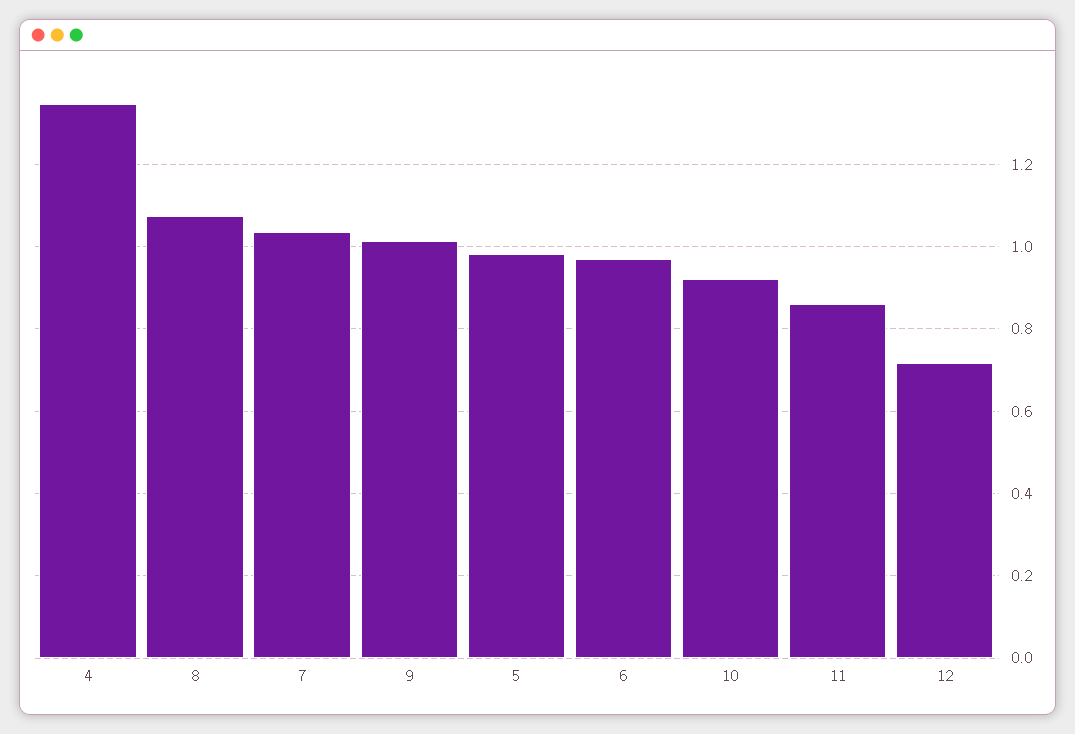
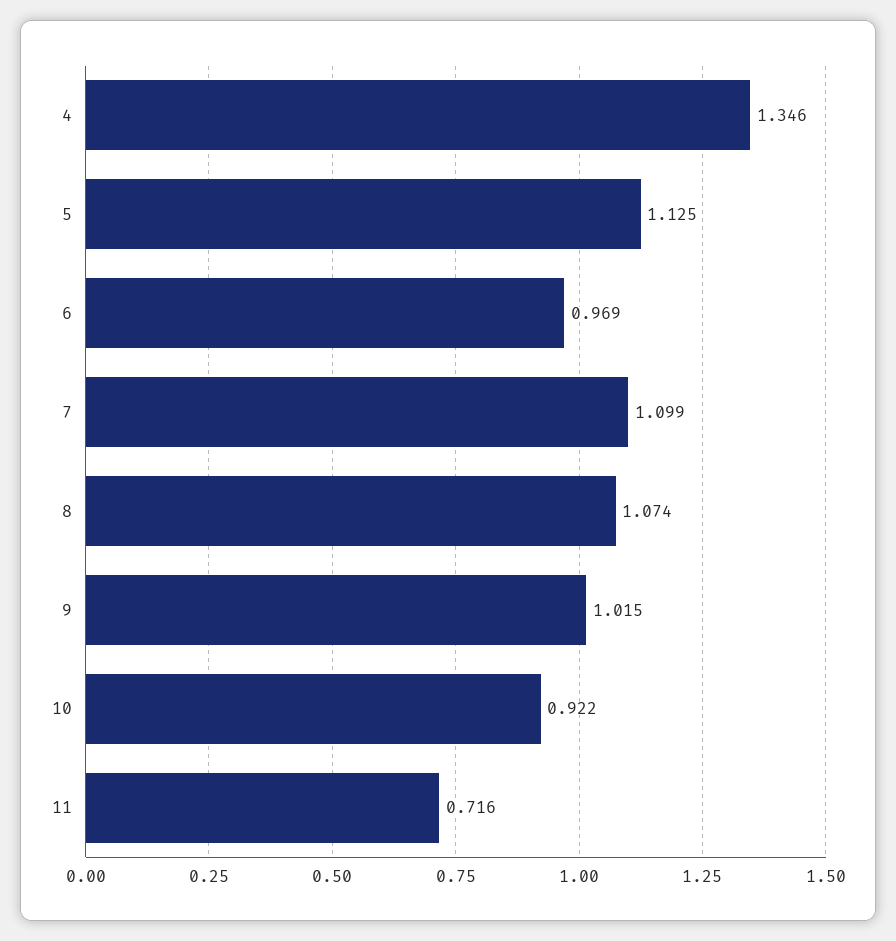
  {
    "4": 1.346,
    "8": 1.074,
-   "7": 1.04,
+   "7": 1.099,
    "9": 1.015,
-   "5": 0.98,
+   "5": 1.125,
    "6": 0.969,
    "10": 0.922,
-   "11": 0.86,
+   "11": 0.716
-   "12": 0.72
  }

